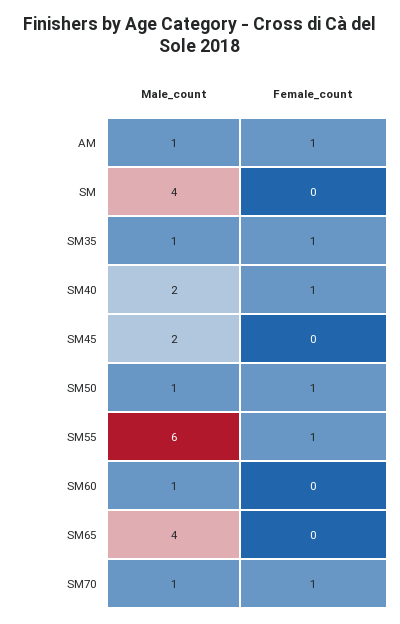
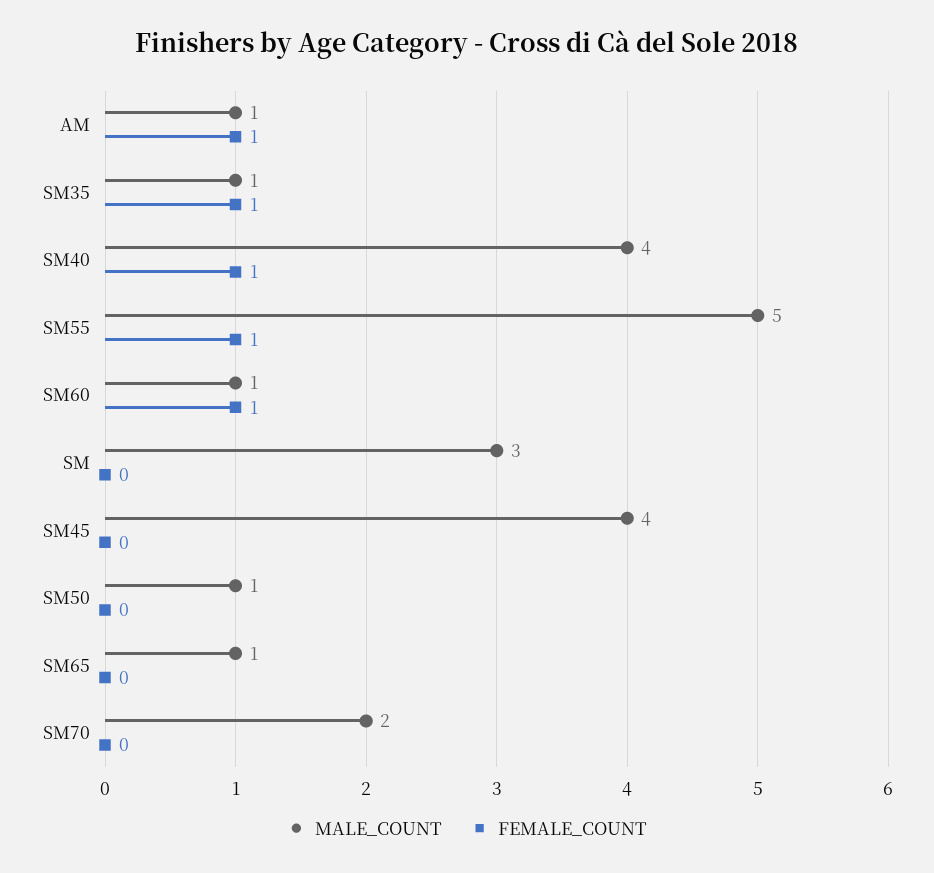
  {
    "Male_count": {
      "AM": 1,
-     "SM": 4,
+     "SM": 3,
      "SM35": 1,
-     "SM40": 2,
+     "SM40": 4,
-     "SM45": 2,
+     "SM45": 4,
      "SM50": 1,
-     "SM55": 6,
+     "SM55": 5,
      "SM60": 1,
-     "SM65": 4,
+     "SM65": 1,
-     "SM70": 1
+     "SM70": 2
    },
    "Female_count": {
      "AM": 1,
      "SM": 0,
      "SM35": 1,
      "SM40": 1,
      "SM45": 0,
-     "SM50": 1,
+     "SM50": 0,
      "SM55": 1,
-     "SM60": 0,
+     "SM60": 1,
      "SM65": 0,
-     "SM70": 1
+     "SM70": 0
    }
  }

